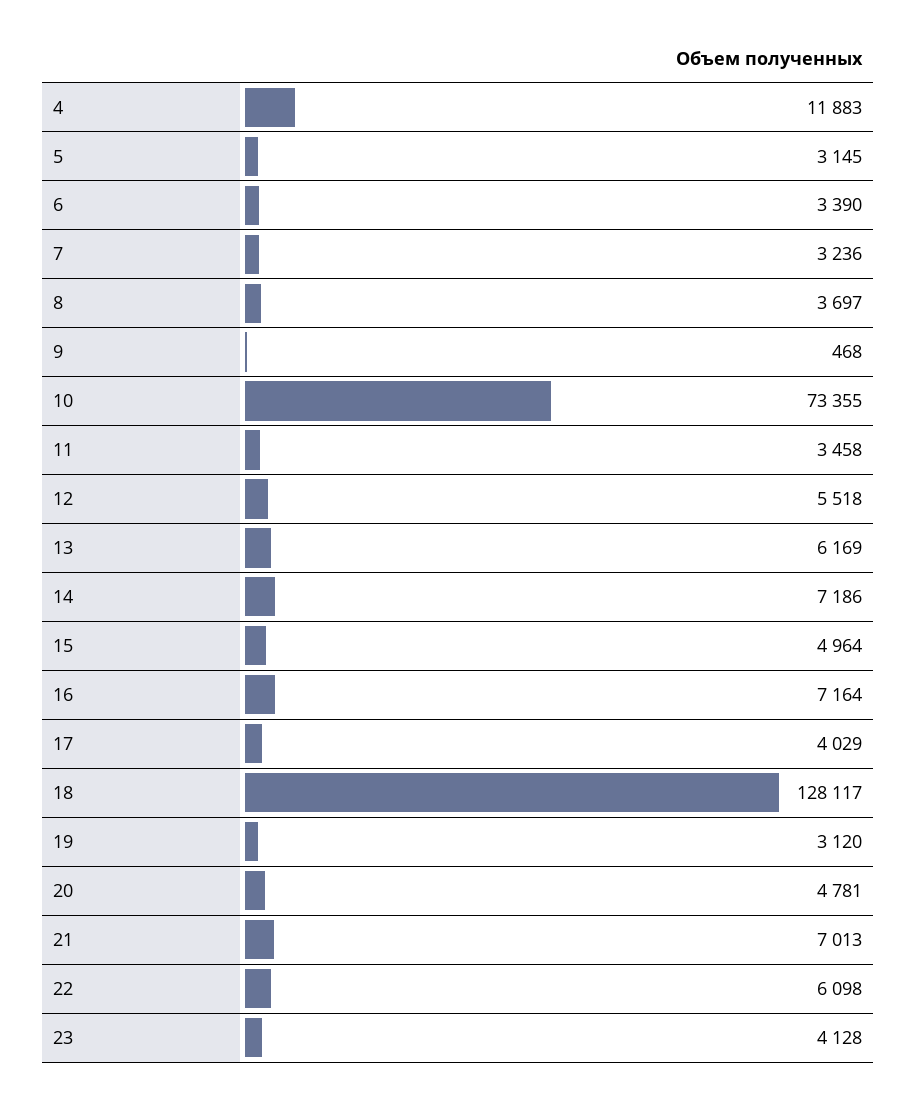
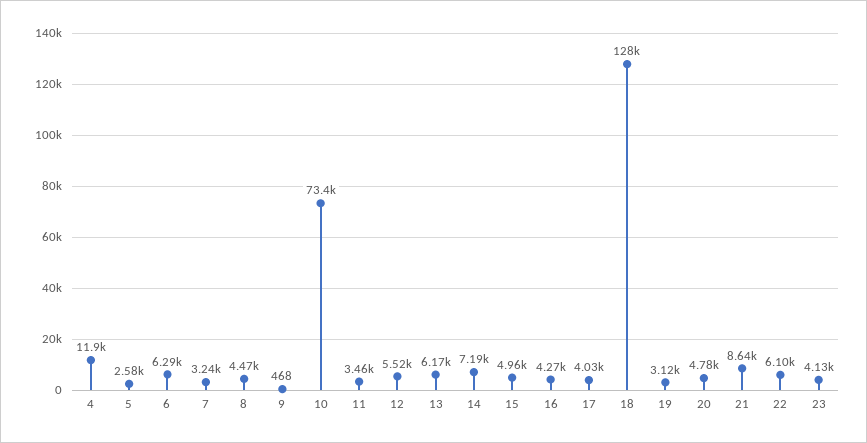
  {
    "4": 11883,
-   "5": 3145,
+   "5": 2580,
-   "6": 3390,
+   "6": 6290,
    "7": 3236,
-   "8": 3697,
+   "8": 4470,
    "9": 468,
    "10": 73355,
    "11": 3458,
    "12": 5518,
    "13": 6169,
    "14": 7186,
    "15": 4964,
-   "16": 7164,
+   "16": 4270,
    "17": 4029,
    "18": 128117,
    "19": 3120,
    "20": 4781,
-   "21": 7013,
+   "21": 8640,
    "22": 6098,
    "23": 4128
  }

